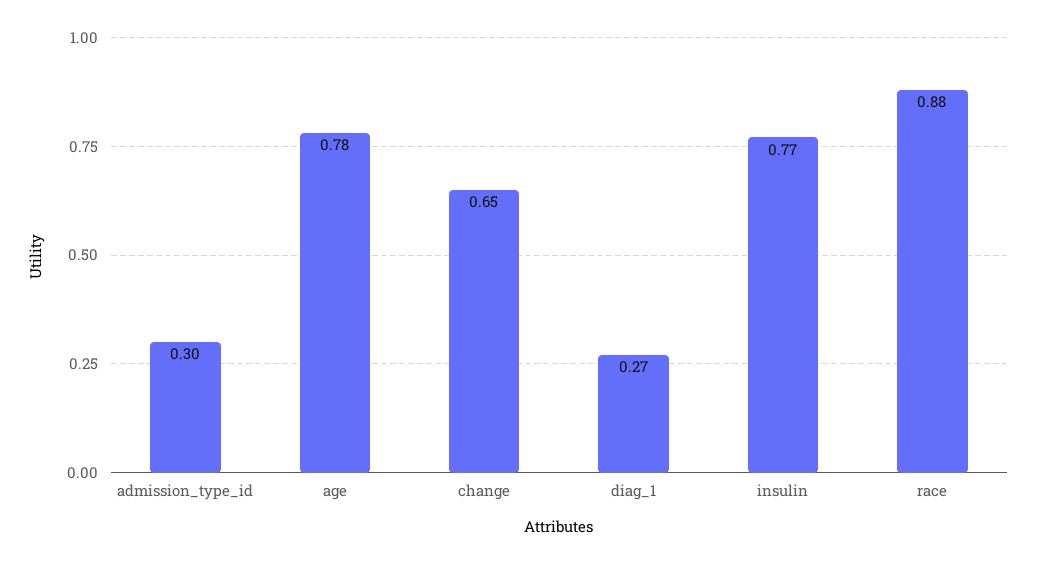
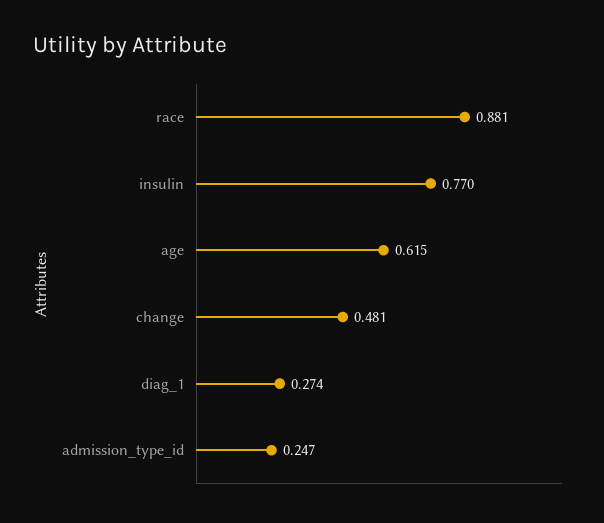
  {
-   "admission_type_id": 0.3,
+   "admission_type_id": 0.247,
-   "age": 0.78,
+   "age": 0.615,
-   "change": 0.65,
+   "change": 0.481,
    "diag_1": 0.274,
    "insulin": 0.77,
    "race": 0.881
  }

